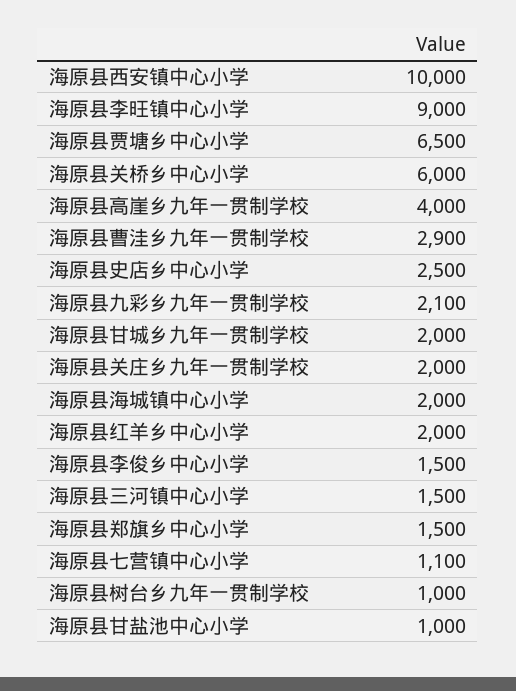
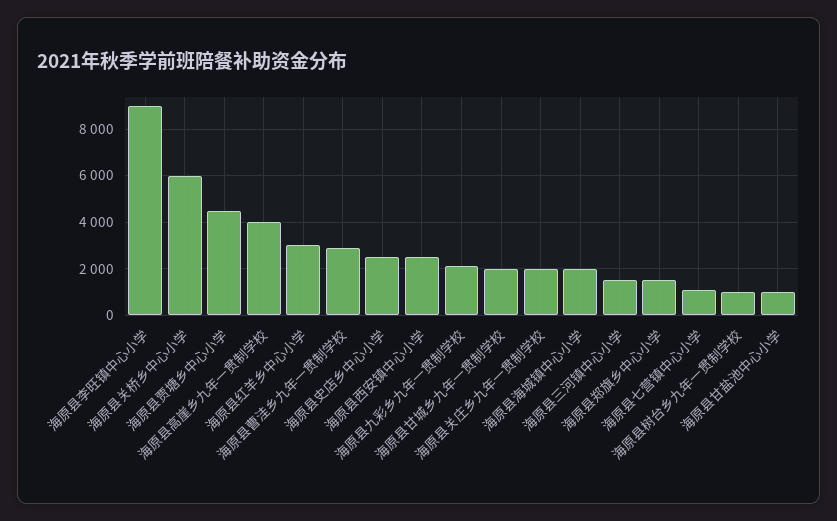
  {
-   "海原县西安镇中心小学": 10000,
+   "海原县西安镇中心小学": 2500,
    "海原县李旺镇中心小学": 9000,
-   "海原县贾塘乡中心小学": 6500,
+   "海原县贾塘乡中心小学": 4500,
    "海原县关桥乡中心小学": 6000,
    "海原县高崖乡九年一贯制学校": 4000,
    "海原县曹洼乡九年一贯制学校": 2900,
    "海原县史店乡中心小学": 2500,
    "海原县九彩乡九年一贯制学校": 2100,
    "海原县甘城乡九年一贯制学校": 2000,
    "海原县关庄乡九年一贯制学校": 2000,
    "海原县海城镇中心小学": 2000,
-   "海原县红羊乡中心小学": 2000,
+   "海原县红羊乡中心小学": 3000,
-   "海原县李俊乡中心小学": 1500,
    "海原县三河镇中心小学": 1500,
    "海原县郑旗乡中心小学": 1500,
    "海原县七营镇中心小学": 1100,
    "海原县树台乡九年一贯制学校": 1000,
    "海原县甘盐池中心小学": 1000
  }

